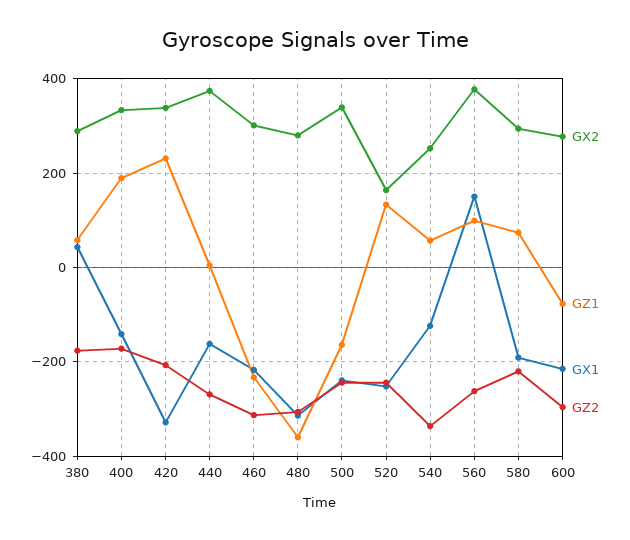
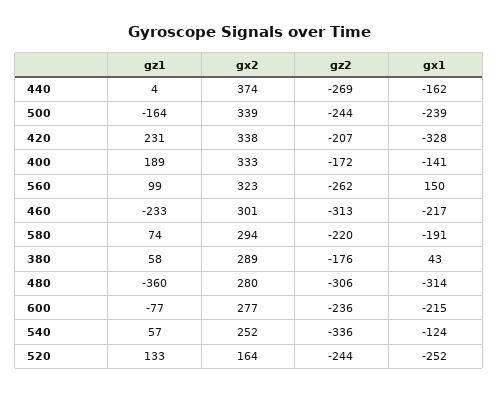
  {
    "GX2": {
      "380": 289,
      "400": 333,
      "420": 338,
      "440": 374,
      "460": 301,
      "480": 280,
      "500": 339,
      "520": 164,
      "540": 252,
-     "560": 380,
+     "560": 323,
      "580": 294,
      "600": 277
    },
    "GZ1": {
      "380": 58,
      "400": 189,
      "420": 231,
      "440": 4,
      "460": -233,
      "480": -360,
      "500": -164,
      "520": 133,
      "540": 57,
      "560": 99,
      "580": 74,
      "600": -77
    },
    "GX1": {
      "380": 43,
      "400": -141,
      "420": -328,
      "440": -162,
      "460": -217,
      "480": -314,
      "500": -239,
      "520": -252,
      "540": -124,
      "560": 150,
      "580": -191,
      "600": -215
    },
    "GZ2": {
      "380": -176,
      "400": -172,
      "420": -207,
      "440": -269,
      "460": -313,
      "480": -306,
      "500": -244,
      "520": -244,
      "540": -336,
      "560": -262,
      "580": -220,
-     "600": -300
+     "600": -236
    }
  }

